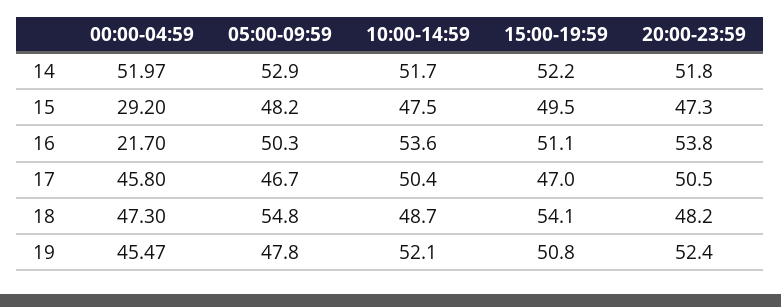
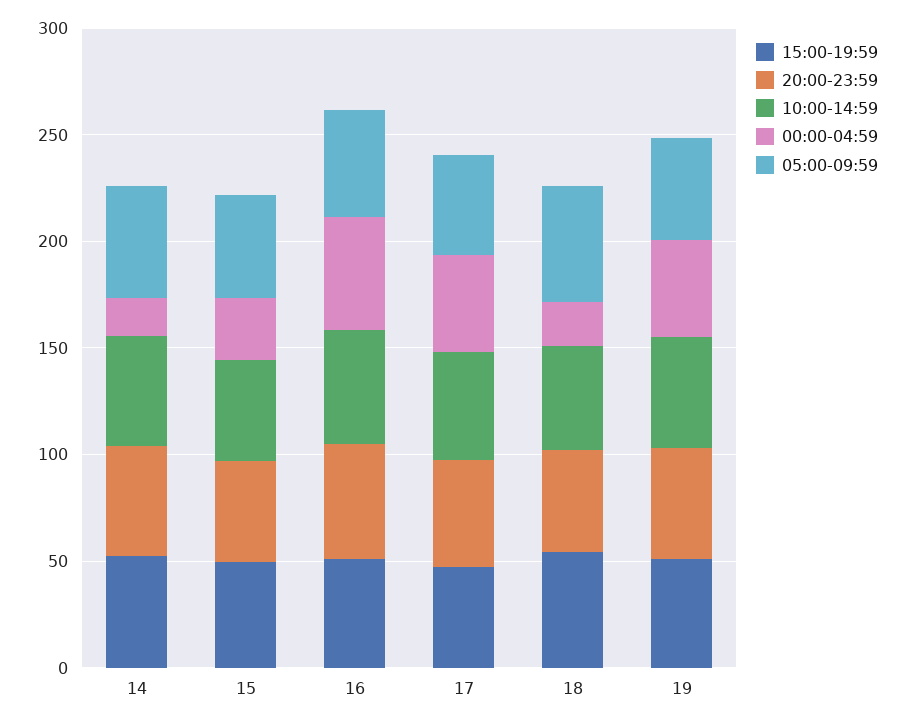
  {
    "00:00-04:59": {
-     "14": 51.97,
+     "14": 20,
      "15": 29.2,
-     "16": 21.7,
+     "16": 50,
      "17": 45.8,
-     "18": 47.3,
+     "18": 20,
      "19": 45.47
    },
    "05:00-09:59": {
      "14": 52.9,
      "15": 48.2,
      "16": 50.3,
      "17": 46.7,
      "18": 54.8,
      "19": 47.8
    },
    "10:00-14:59": {
      "14": 51.7,
      "15": 47.5,
      "16": 53.6,
      "17": 50.4,
      "18": 48.7,
      "19": 52.1
    },
    "15:00-19:59": {
      "14": 52.2,
      "15": 49.5,
      "16": 51.1,
      "17": 47,
      "18": 54.1,
      "19": 50.8
    },
    "20:00-23:59": {
      "14": 51.8,
      "15": 47.3,
      "16": 53.8,
      "17": 50.5,
      "18": 48.2,
      "19": 52.4
    }
  }

